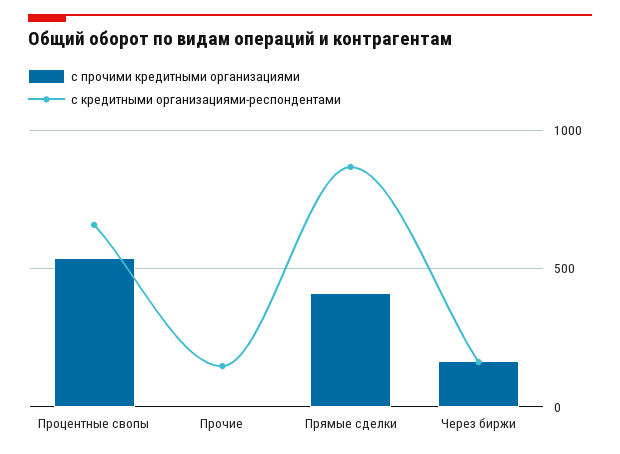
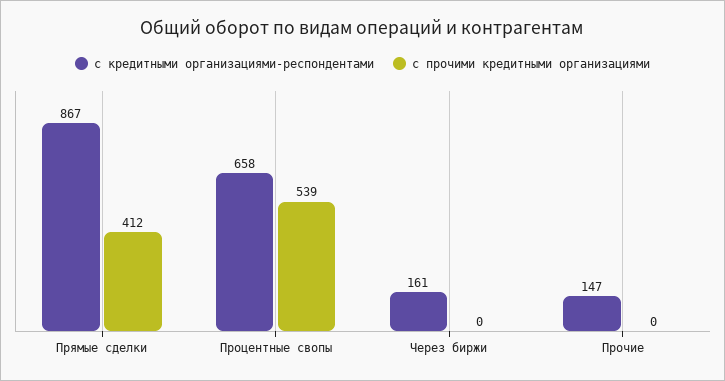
  {
    "с прочими кредитными организациями": {
      "Процентные свопы": 539,
      "Прочие": 0,
      "Прямые сделки": 412,
-     "Через биржи": 150
+     "Через биржи": 0
    },
    "с кредитными организациями-респондентами": {
      "Процентные свопы": 658,
      "Прочие": 147,
      "Прямые сделки": 867,
      "Через биржи": 161
    }
  }

